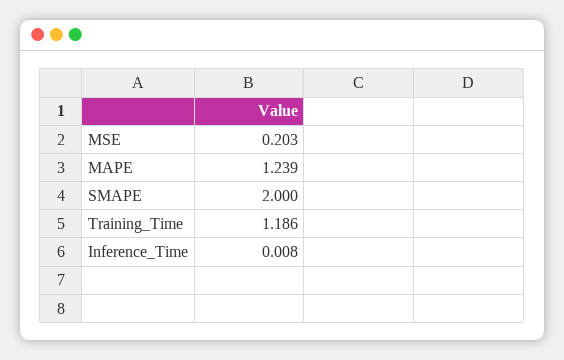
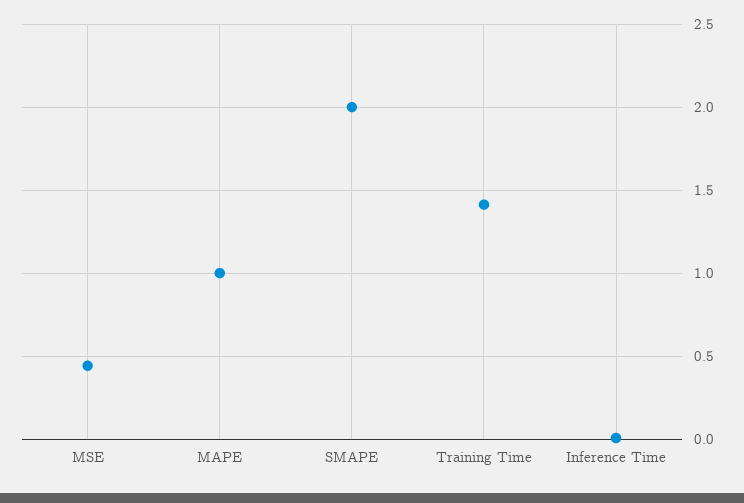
  {
-   "MSE": 0.203,
+   "MSE": 0.45,
-   "MAPE": 1.239,
+   "MAPE": 1,
    "SMAPE": 2,
-   "Training_Time": 1.186,
+   "Training_Time": 1.4,
    "Inference_Time": 0.008
  }

